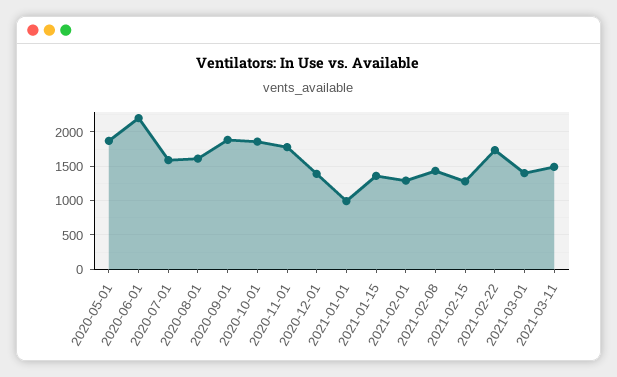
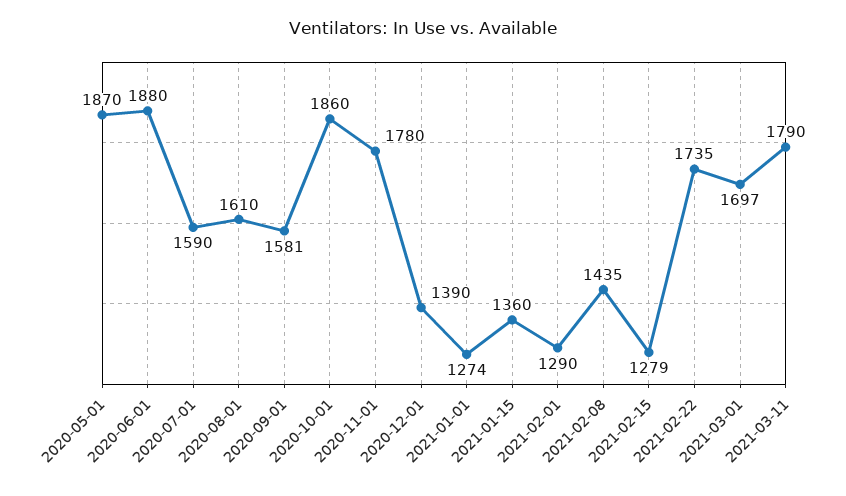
  {
    "2020-05-01": 1870,
-   "2020-06-01": 2200,
+   "2020-06-01": 1880,
    "2020-07-01": 1590,
    "2020-08-01": 1610,
-   "2020-09-01": 1900,
+   "2020-09-01": 1581,
    "2020-10-01": 1860,
    "2020-11-01": 1780,
    "2020-12-01": 1390,
-   "2021-01-01": 1000,
+   "2021-01-01": 1274,
    "2021-01-15": 1360,
    "2021-02-01": 1290,
    "2021-02-08": 1435,
    "2021-02-15": 1279,
    "2021-02-22": 1735,
-   "2021-03-01": 1400,
+   "2021-03-01": 1697,
-   "2021-03-11": 1500
+   "2021-03-11": 1790
  }

